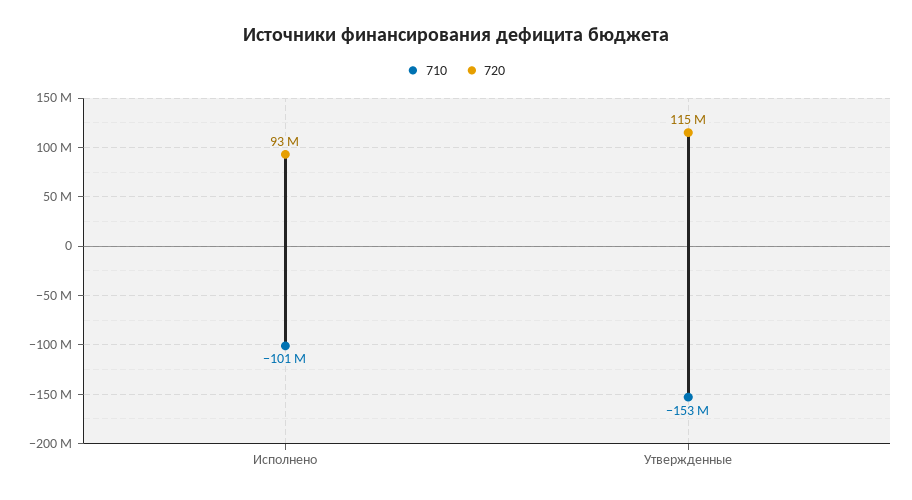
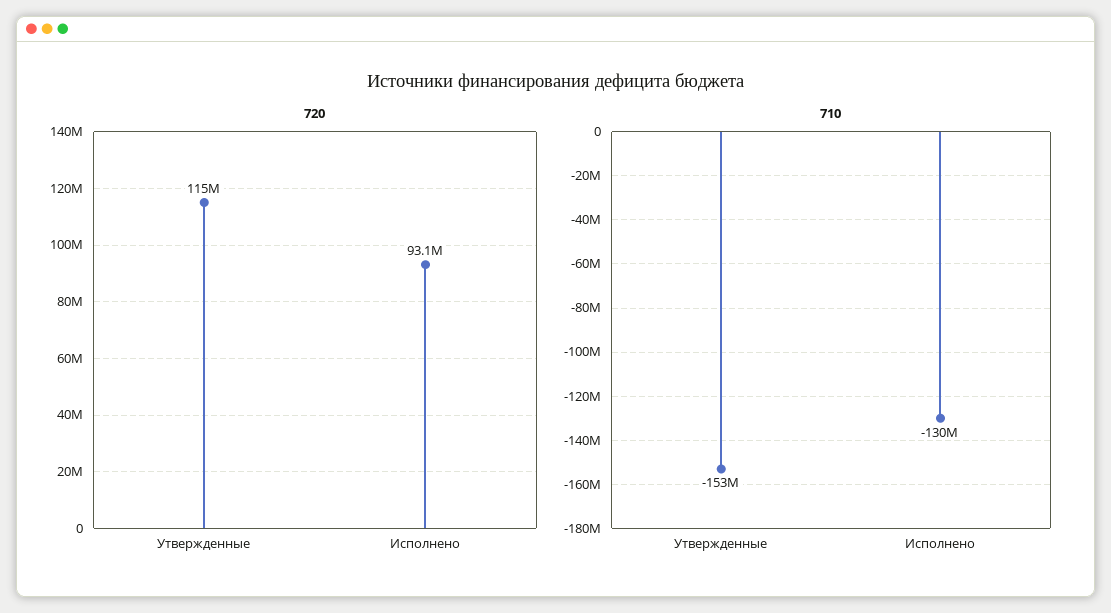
  {
    "710": {
-     "Исполнено": -101000000,
+     "Исполнено": -130000000,
      "Утвержденные": -153000000
    },
    "720": {
      "Исполнено": 93100000,
      "Утвержденные": 115000000
    }
  }

